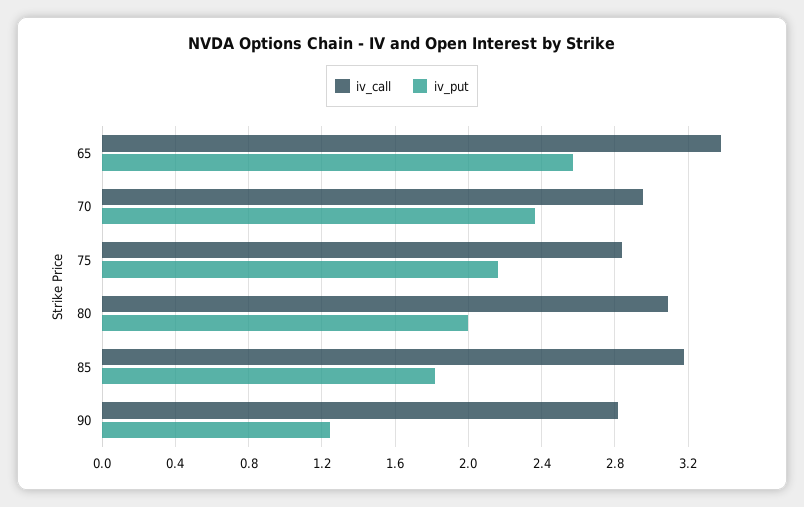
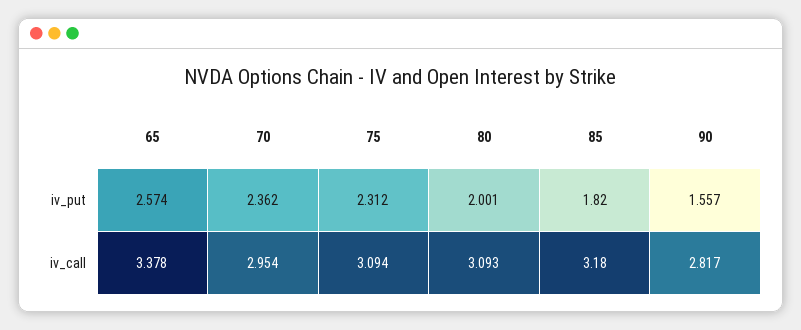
  {
    "iv_call": {
      "65": 3.378,
      "70": 2.954,
-     "75": 2.85,
+     "75": 3.094,
      "80": 3.093,
      "85": 3.18,
      "90": 2.817
    },
    "iv_put": {
      "65": 2.574,
      "70": 2.362,
-     "75": 2.15,
+     "75": 2.312,
      "80": 2.001,
      "85": 1.82,
-     "90": 1.25
+     "90": 1.557
    }
  }

